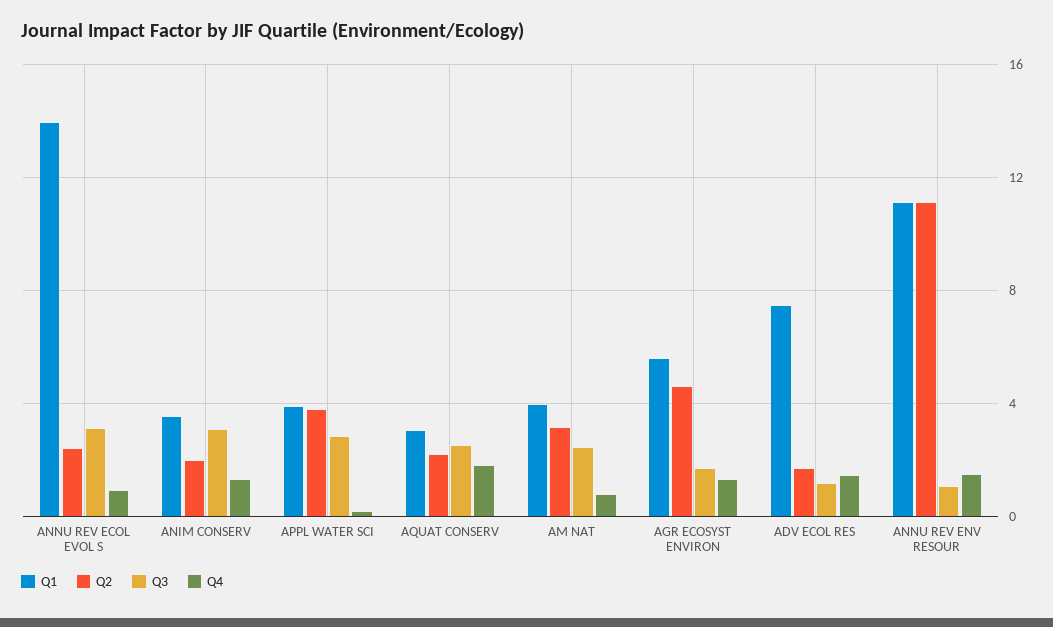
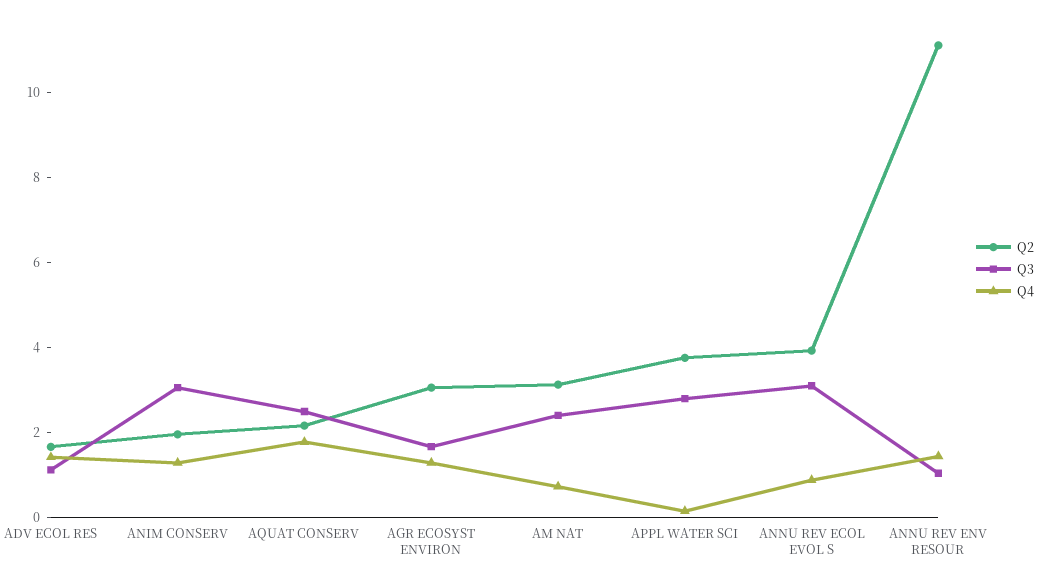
  {
-   "Q1": {
-     "ANNU REV ECOL EVOL S": 14,
-     "ANIM CONSERV": 3.5,
-     "APPL WATER SCI": 4,
-     "AQUAT CONSERV": 3,
-     "AM NAT": 4,
-     "AGR ECOSYST ENVIRON": 5.5,
-     "ADV ECOL RES": 7.5,
-     "ANNU REV ENV RESOUR": 11
-   },
    "Q2": {
-     "ANNU REV ECOL EVOL S": 2.5,
+     "ANNU REV ECOL EVOL S": 4,
      "ANIM CONSERV": 2,
      "APPL WATER SCI": 4,
      "AQUAT CONSERV": 2,
      "AM NAT": 3,
-     "AGR ECOSYST ENVIRON": 4.5,
+     "AGR ECOSYST ENVIRON": 3,
      "ADV ECOL RES": 1.5,
      "ANNU REV ENV RESOUR": 11
    },
    "Q3": {
      "ANNU REV ECOL EVOL S": 3,
      "ANIM CONSERV": 3,
      "APPL WATER SCI": 3,
      "AQUAT CONSERV": 2.5,
      "AM NAT": 2.5,
      "AGR ECOSYST ENVIRON": 1.5,
      "ADV ECOL RES": 1,
      "ANNU REV ENV RESOUR": 1
    },
    "Q4": {
      "ANNU REV ECOL EVOL S": 1,
      "ANIM CONSERV": 1.5,
      "APPL WATER SCI": 0,
      "AQUAT CONSERV": 2,
      "AM NAT": 0.5,
      "AGR ECOSYST ENVIRON": 1.5,
      "ADV ECOL RES": 1.5,
      "ANNU REV ENV RESOUR": 1.5
    }
  }

